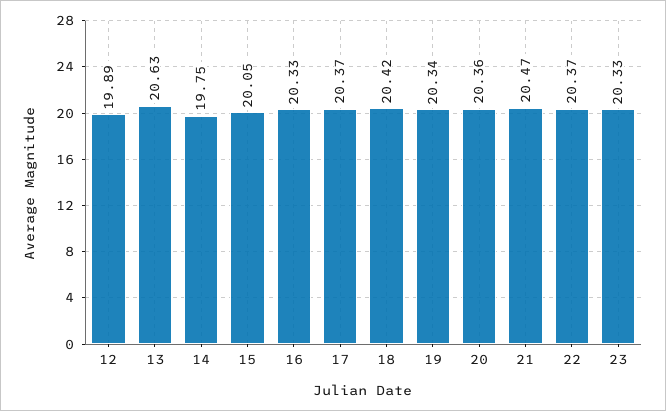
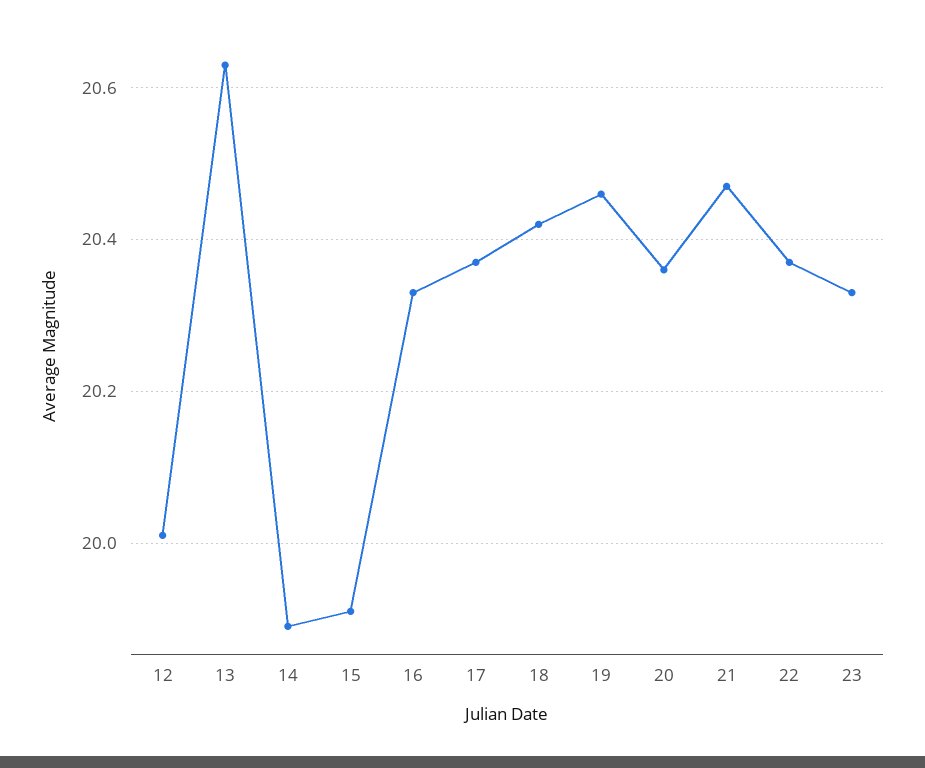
  {
-   "12": 19.89,
+   "12": 20,
    "13": 20.63,
-   "14": 19.75,
+   "14": 19.9,
-   "15": 20.05,
+   "15": 19.9,
    "16": 20.33,
    "17": 20.37,
    "18": 20.42,
-   "19": 20.34,
+   "19": 20.45,
    "20": 20.36,
    "21": 20.47,
    "22": 20.37,
    "23": 20.33
  }

